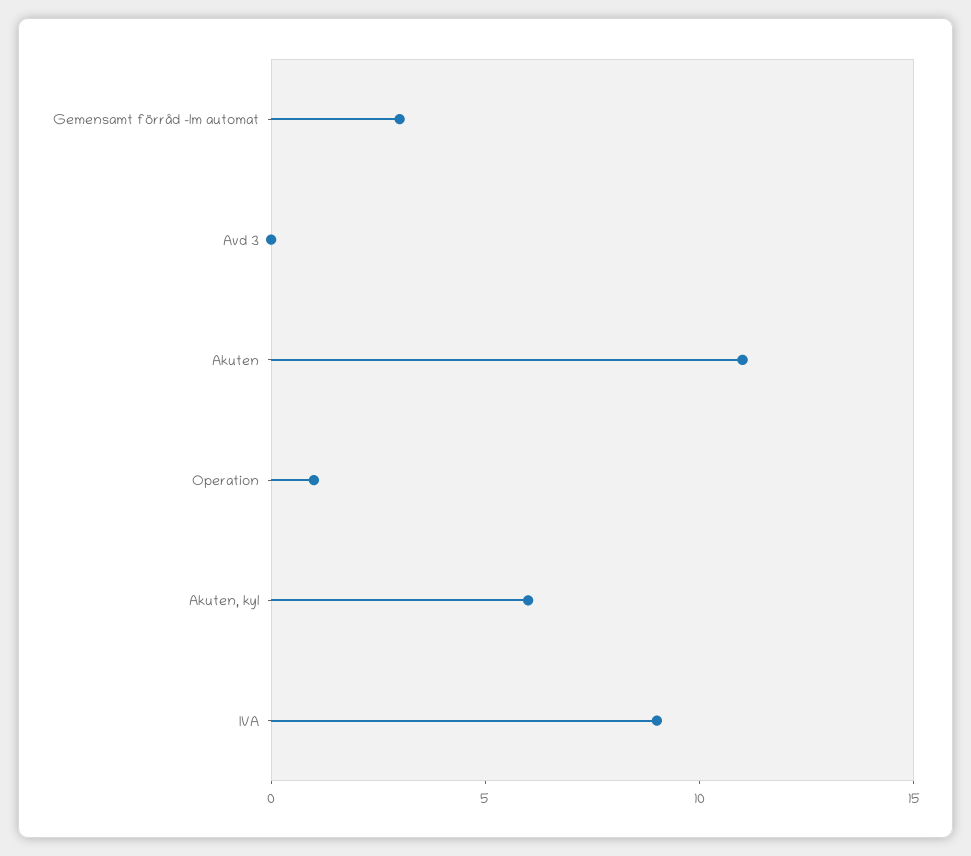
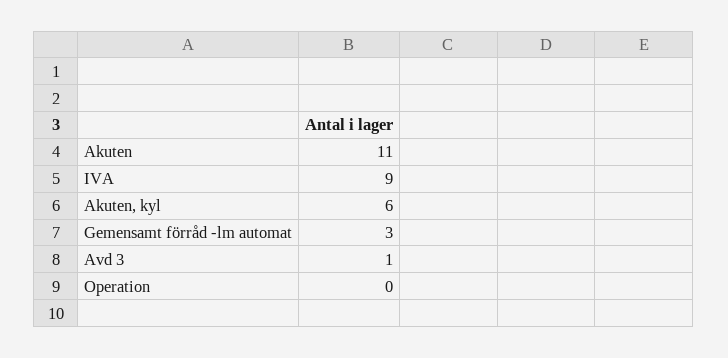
  {
    "Gemensamt förråd -lm automat": 3,
-   "Avd 3": 0,
+   "Avd 3": 1,
    "Akuten": 11,
-   "Operation": 1,
+   "Operation": 0,
    "Akuten, kyl": 6,
    "IVA": 9
  }

